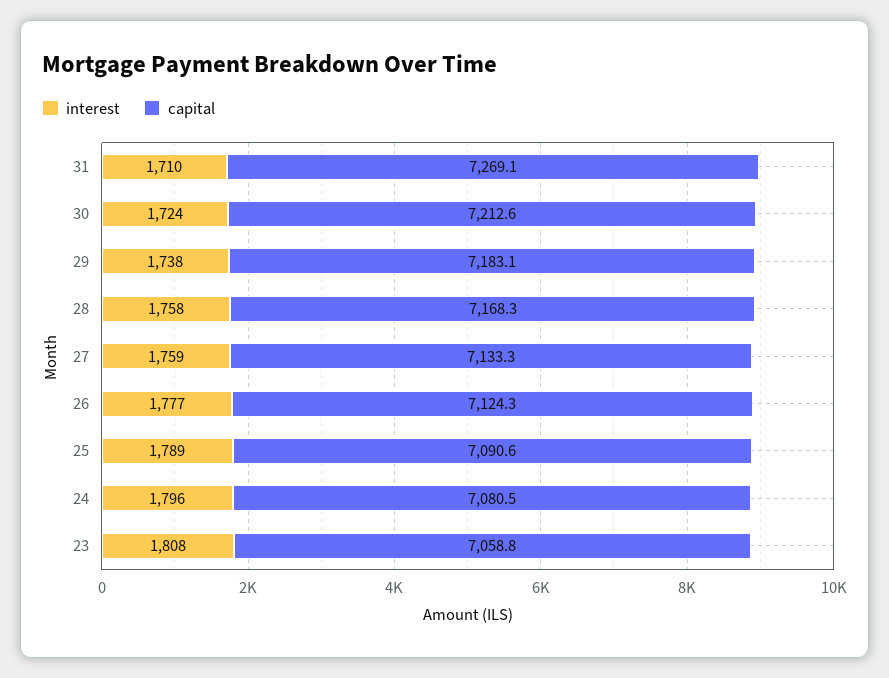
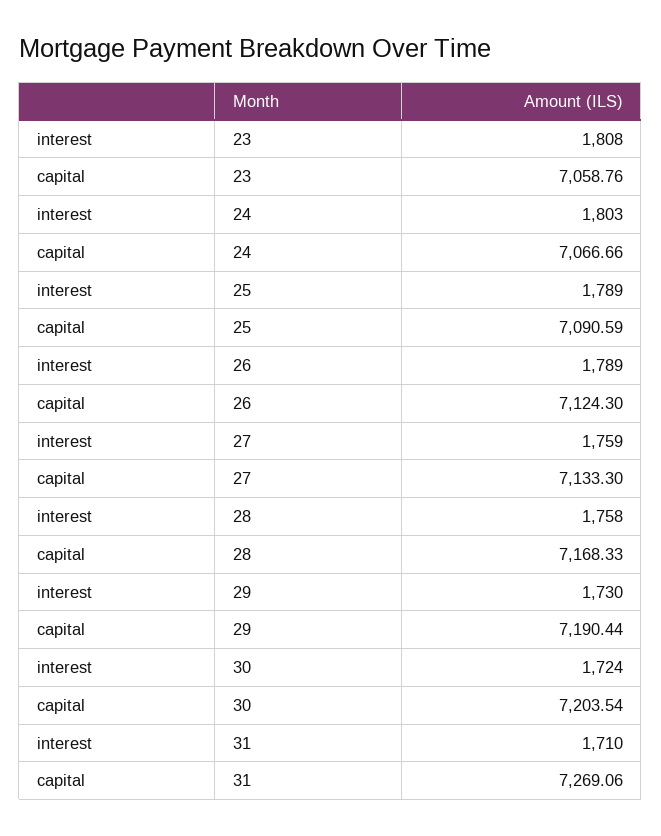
  {
    "interest": {
      "31": 1710,
      "30": 1724,
-     "29": 1738,
+     "29": 1730,
      "28": 1758,
      "27": 1759,
-     "26": 1777,
+     "26": 1789,
      "25": 1789,
-     "24": 1796,
+     "24": 1803,
      "23": 1808
    },
    "capital": {
      "31": 7269.06,
-     "30": 7212.6,
+     "30": 7203.54,
-     "29": 7183.1,
+     "29": 7190.44,
      "28": 7168.33,
      "27": 7133.3,
      "26": 7124.3,
      "25": 7090.59,
-     "24": 7080.5,
+     "24": 7066.66,
      "23": 7058.76
    }
  }

